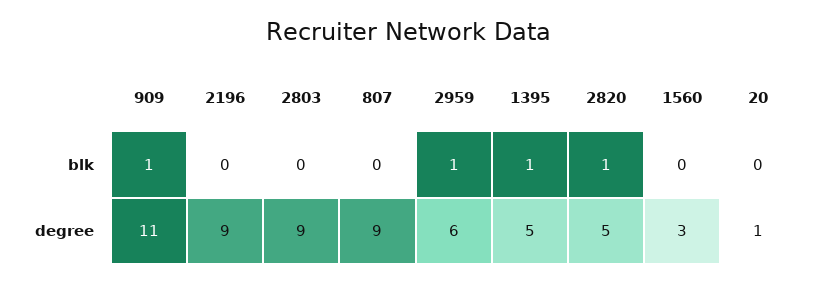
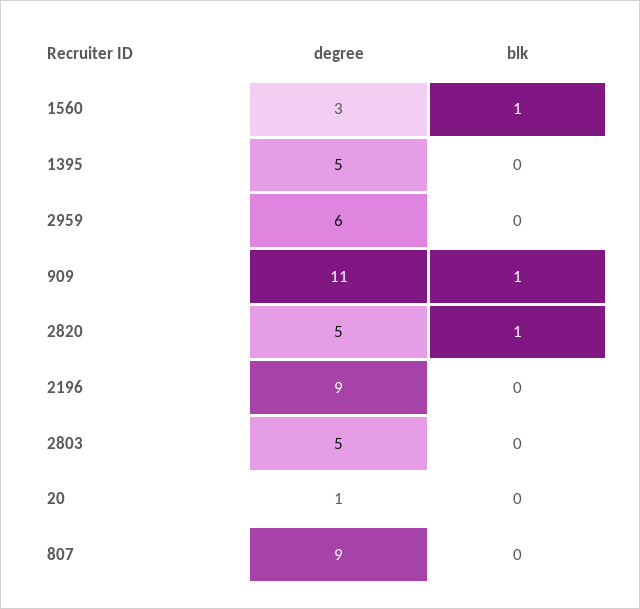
  {
    "909": {
      "blk": 1,
      "degree": 11
    },
    "2196": {
      "blk": 0,
      "degree": 9
    },
    "2803": {
      "blk": 0,
-     "degree": 9
+     "degree": 5
    },
    "807": {
      "blk": 0,
      "degree": 9
    },
    "2959": {
-     "blk": 1,
+     "blk": 0,
      "degree": 6
    },
    "1395": {
-     "blk": 1,
+     "blk": 0,
      "degree": 5
    },
    "2820": {
      "blk": 1,
      "degree": 5
    },
    "1560": {
-     "blk": 0,
+     "blk": 1,
      "degree": 3
    },
    "20": {
      "blk": 0,
      "degree": 1
    }
  }

